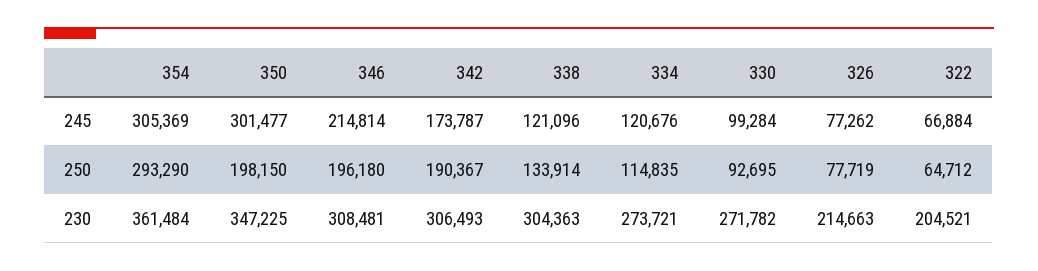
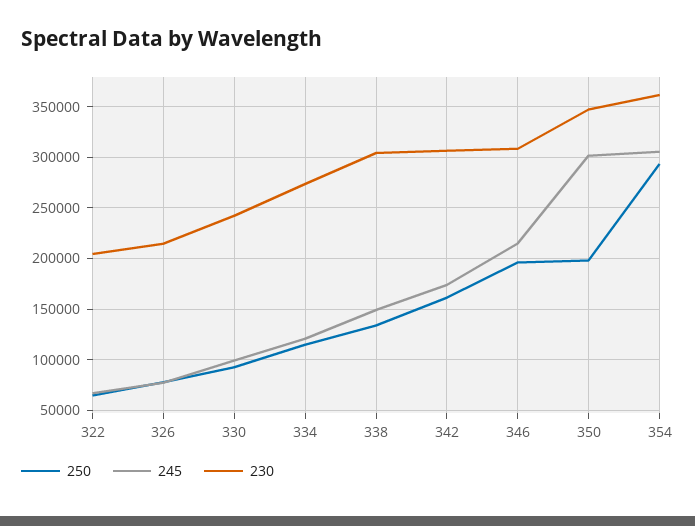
  {
    "245": {
      "354": 305369,
      "350": 301477,
      "346": 214814,
      "342": 173787,
-     "338": 121096,
+     "338": 150000,
      "334": 120676,
      "330": 99284,
      "326": 77262,
      "322": 66884
    },
    "250": {
      "354": 293290,
      "350": 198150,
      "346": 196180,
-     "342": 190367,
+     "342": 160000,
      "338": 133914,
      "334": 114835,
      "330": 92695,
      "326": 77719,
      "322": 64712
    },
    "230": {
      "354": 361484,
      "350": 347225,
      "346": 308481,
      "342": 306493,
      "338": 304363,
      "334": 273721,
-     "330": 271782,
+     "330": 240000,
      "326": 214663,
      "322": 204521
    }
  }

